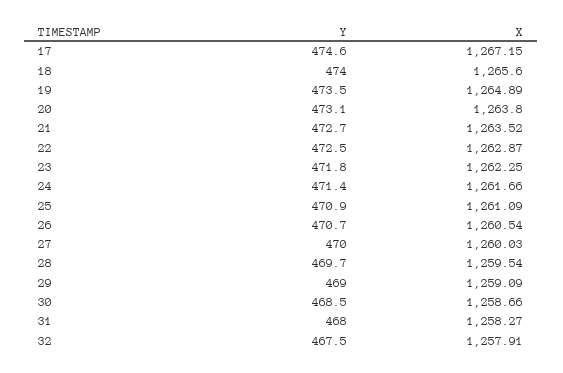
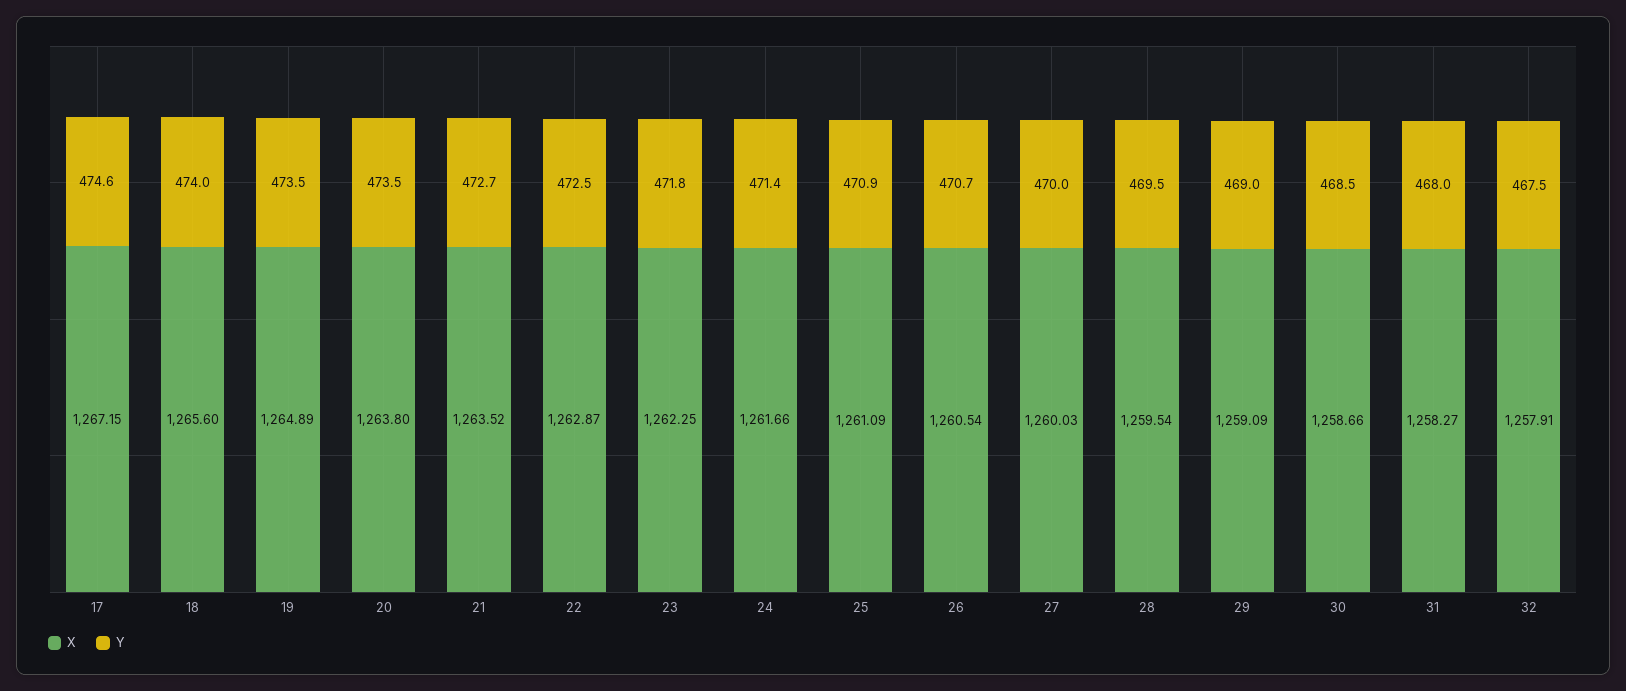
  {
    "Y": {
      "17": 474.6,
      "18": 474,
      "19": 473.5,
-     "20": 473.1,
+     "20": 473.5,
      "21": 472.7,
      "22": 472.5,
      "23": 471.8,
      "24": 471.4,
      "25": 470.9,
      "26": 470.7,
      "27": 470,
-     "28": 469.7,
+     "28": 469.5,
      "29": 469,
      "30": 468.5,
      "31": 468,
      "32": 467.5
    },
    "X": {
      "17": 1267.15,
      "18": 1265.6,
      "19": 1264.89,
      "20": 1263.8,
      "21": 1263.52,
      "22": 1262.87,
      "23": 1262.25,
      "24": 1261.66,
      "25": 1261.09,
      "26": 1260.54,
      "27": 1260.03,
      "28": 1259.54,
      "29": 1259.09,
      "30": 1258.66,
      "31": 1258.27,
      "32": 1257.91
    }
  }

